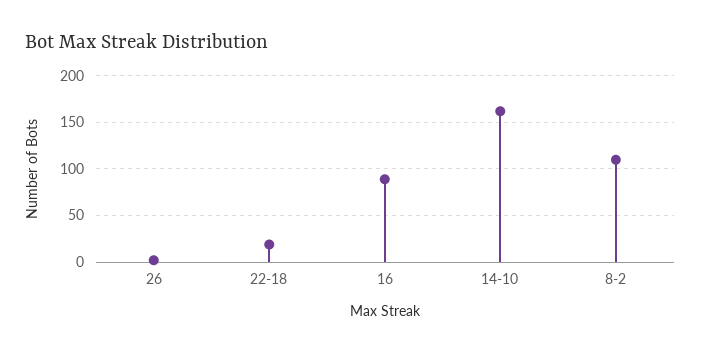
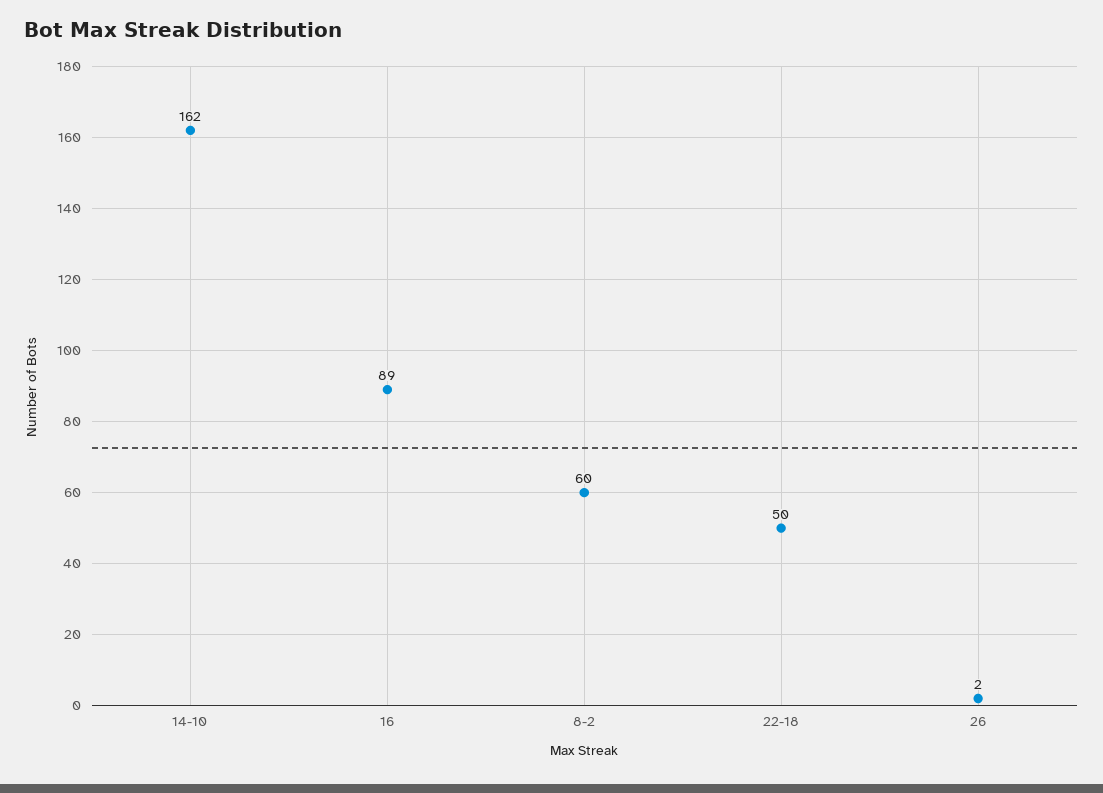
  {
    "26": 2,
-   "22-18": 20,
+   "22-18": 50,
    "16": 89,
    "14-10": 162,
-   "8-2": 110
+   "8-2": 60
  }

